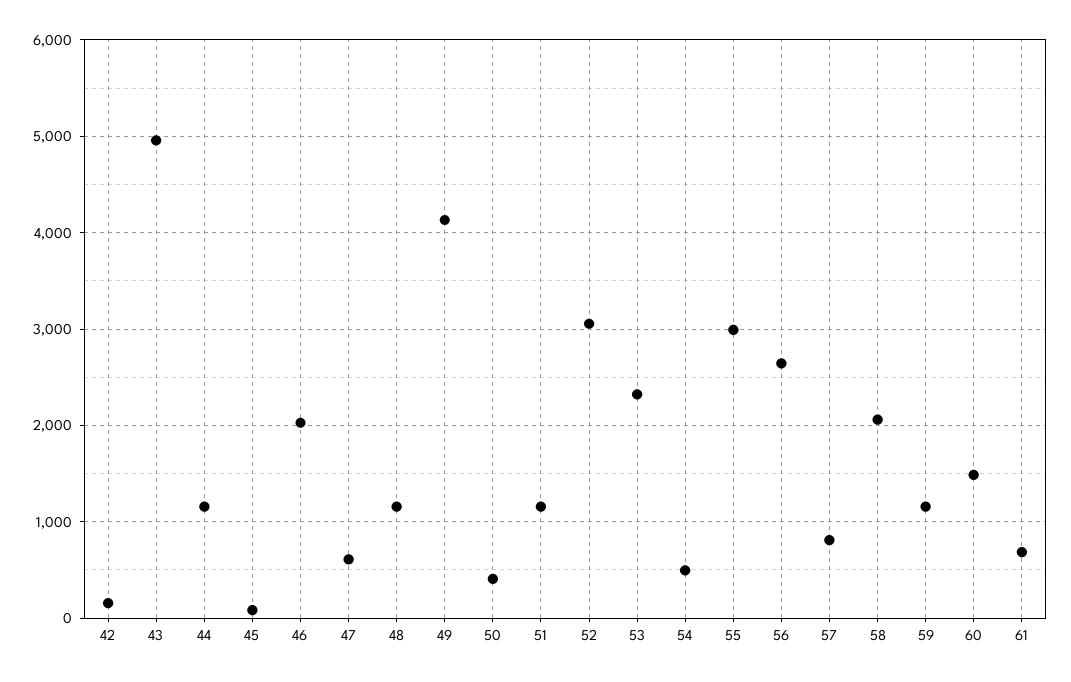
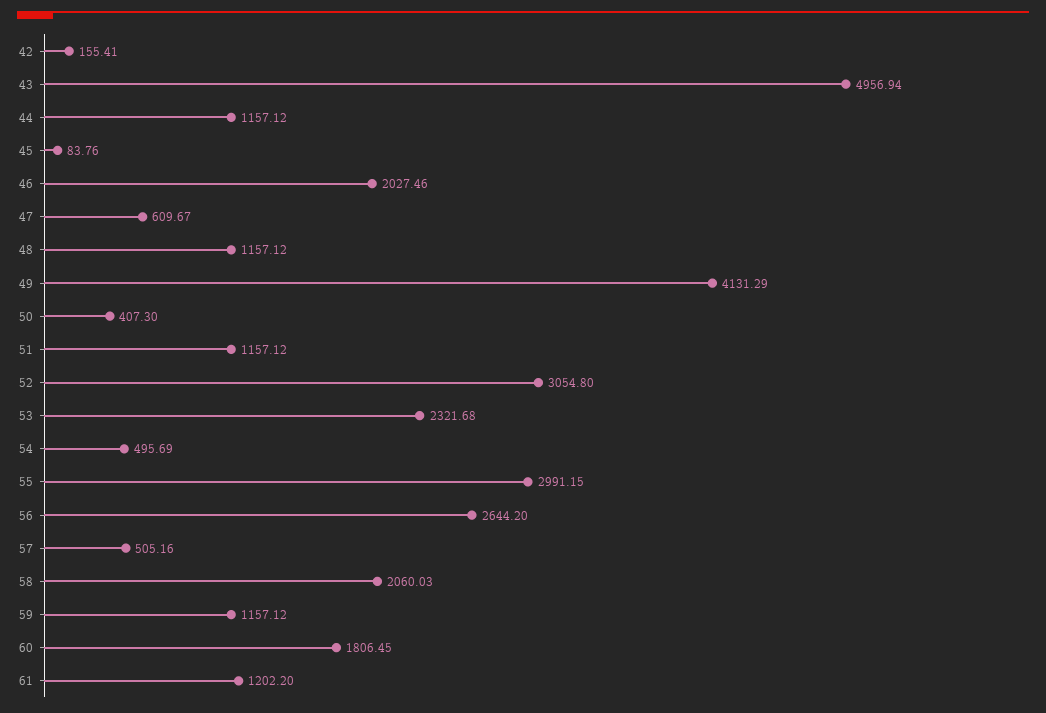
  {
    "42": 155.41,
    "43": 4956.94,
    "44": 1157.12,
    "45": 83.76,
    "46": 2027.46,
    "47": 609.67,
    "48": 1157.12,
    "49": 4131.29,
    "50": 407.3,
    "51": 1157.12,
    "52": 3054.8,
    "53": 2321.68,
    "54": 495.69,
    "55": 2991.15,
    "56": 2644.2,
-   "57": 800,
+   "57": 505.16,
    "58": 2060.03,
    "59": 1157.12,
-   "60": 1500,
+   "60": 1806.45,
-   "61": 700
+   "61": 1202.2
  }

